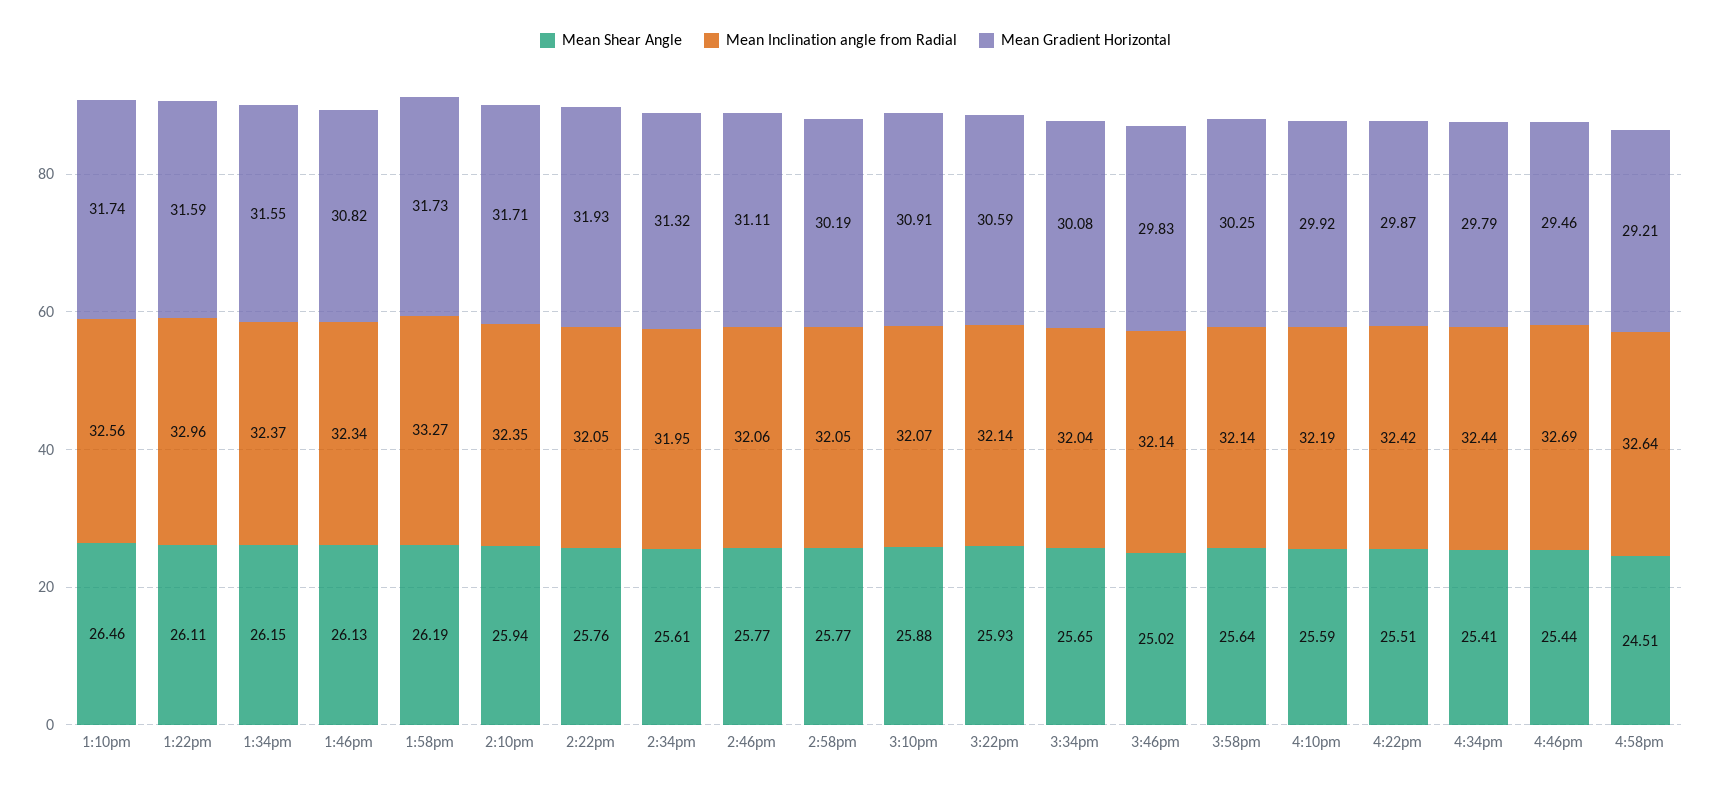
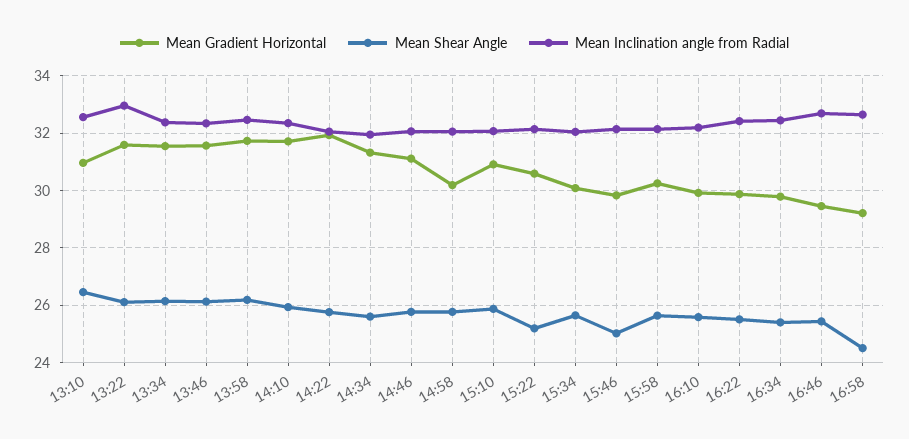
  {
    "Mean Shear Angle": {
      "1:10pm": 26.46,
      "1:22pm": 26.11,
      "1:34pm": 26.15,
      "1:46pm": 26.13,
      "1:58pm": 26.19,
      "2:10pm": 25.94,
      "2:22pm": 25.76,
      "2:34pm": 25.61,
      "2:46pm": 25.77,
      "2:58pm": 25.77,
      "3:10pm": 25.88,
-     "3:22pm": 25.93,
+     "3:22pm": 25.25,
      "3:34pm": 25.65,
      "3:46pm": 25.02,
      "3:58pm": 25.64,
      "4:10pm": 25.59,
      "4:22pm": 25.51,
      "4:34pm": 25.41,
      "4:46pm": 25.44,
      "4:58pm": 24.51
    },
    "Mean Inclination angle from Radial": {
      "1:10pm": 32.56,
      "1:22pm": 32.96,
      "1:34pm": 32.37,
      "1:46pm": 32.34,
-     "1:58pm": 33.27,
+     "1:58pm": 32.5,
      "2:10pm": 32.35,
      "2:22pm": 32.05,
      "2:34pm": 31.95,
      "2:46pm": 32.06,
      "2:58pm": 32.05,
      "3:10pm": 32.07,
      "3:22pm": 32.14,
      "3:34pm": 32.04,
      "3:46pm": 32.14,
      "3:58pm": 32.14,
      "4:10pm": 32.19,
      "4:22pm": 32.42,
      "4:34pm": 32.44,
      "4:46pm": 32.69,
      "4:58pm": 32.64
    },
    "Mean Gradient Horizontal": {
-     "1:10pm": 31.74,
+     "1:10pm": 31,
      "1:22pm": 31.59,
      "1:34pm": 31.55,
-     "1:46pm": 30.82,
+     "1:46pm": 31.5,
      "1:58pm": 31.73,
      "2:10pm": 31.71,
      "2:22pm": 31.93,
      "2:34pm": 31.32,
      "2:46pm": 31.11,
      "2:58pm": 30.19,
      "3:10pm": 30.91,
      "3:22pm": 30.59,
      "3:34pm": 30.08,
      "3:46pm": 29.83,
      "3:58pm": 30.25,
      "4:10pm": 29.92,
      "4:22pm": 29.87,
      "4:34pm": 29.79,
      "4:46pm": 29.46,
      "4:58pm": 29.21
    }
  }

